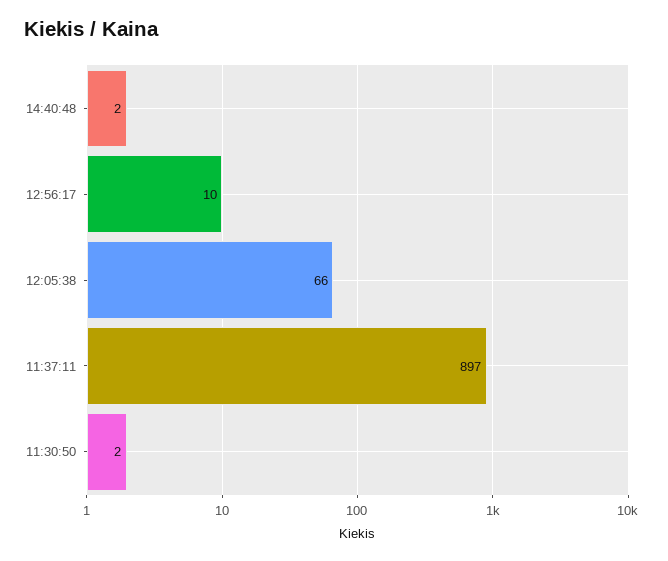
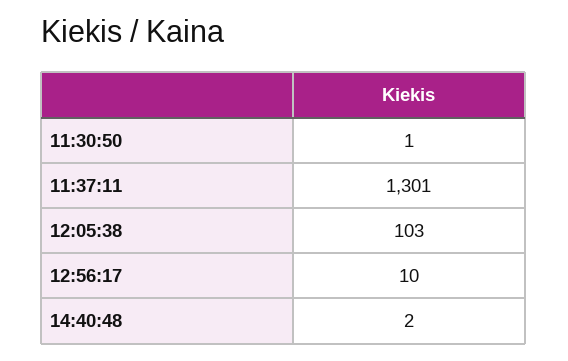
  {
    "14:40:48": 2,
    "12:56:17": 10,
-   "12:05:38": 66,
+   "12:05:38": 103,
-   "11:37:11": 897,
+   "11:37:11": 1301,
-   "11:30:50": 2
+   "11:30:50": 1
  }

